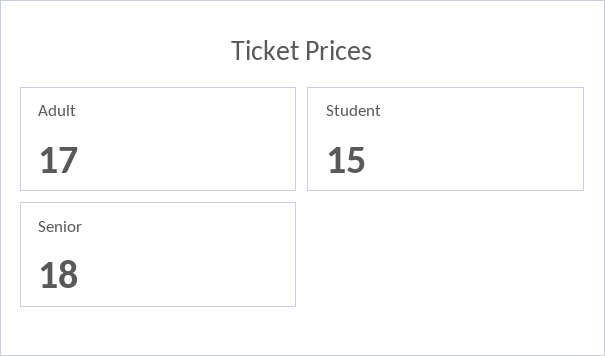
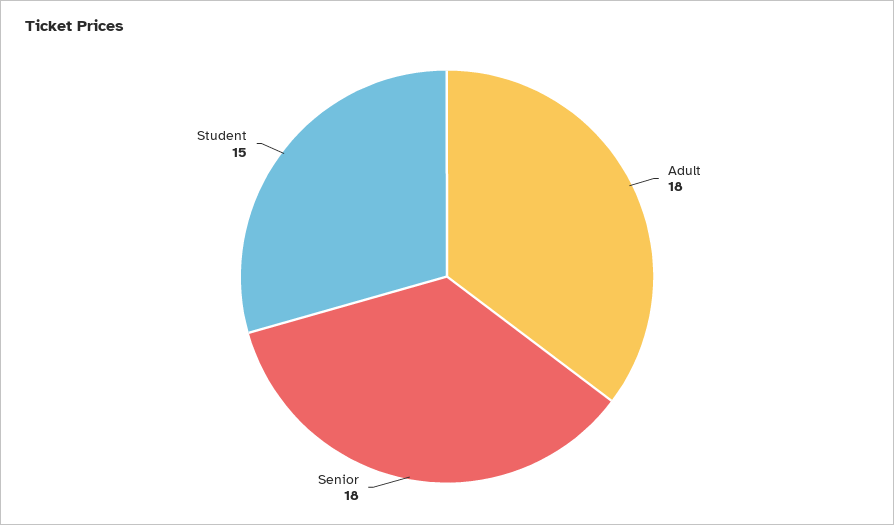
  {
-   "Adult": 17,
+   "Adult": 18,
    "Student": 15,
    "Senior": 18
  }

